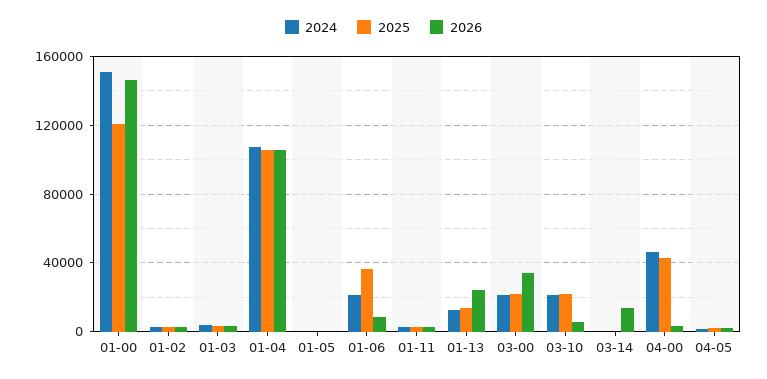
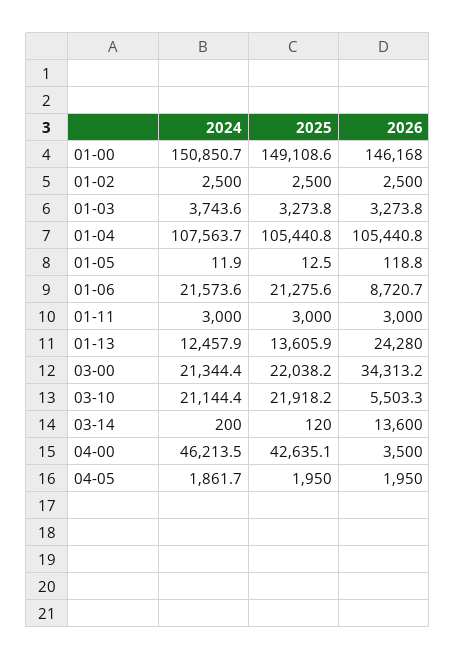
  {
    "2024": {
      "01-00": 150850.7,
      "01-02": 2500,
      "01-03": 3743.6,
      "01-04": 107563.7,
      "01-05": 11.9,
      "01-06": 21573.6,
      "01-11": 3000,
      "01-13": 12457.9,
      "03-00": 21344.4,
      "03-10": 21144.4,
      "03-14": 200,
      "04-00": 46213.5,
      "04-05": 1861.7
    },
    "2025": {
-     "01-00": 120000,
+     "01-00": 149108.6,
      "01-02": 2500,
      "01-03": 3273.8,
      "01-04": 105440.8,
      "01-05": 12.5,
-     "01-06": 35000,
+     "01-06": 21275.6,
      "01-11": 3000,
      "01-13": 13605.9,
      "03-00": 22038.2,
      "03-10": 21918.2,
      "03-14": 120,
      "04-00": 42635.1,
      "04-05": 1950
    },
    "2026": {
      "01-00": 146168,
      "01-02": 2500,
      "01-03": 3273.8,
      "01-04": 105440.8,
      "01-05": 118.8,
      "01-06": 8720.7,
      "01-11": 3000,
      "01-13": 24280,
      "03-00": 34313.2,
      "03-10": 5503.3,
      "03-14": 13600,
      "04-00": 3500,
      "04-05": 1950
    }
  }

